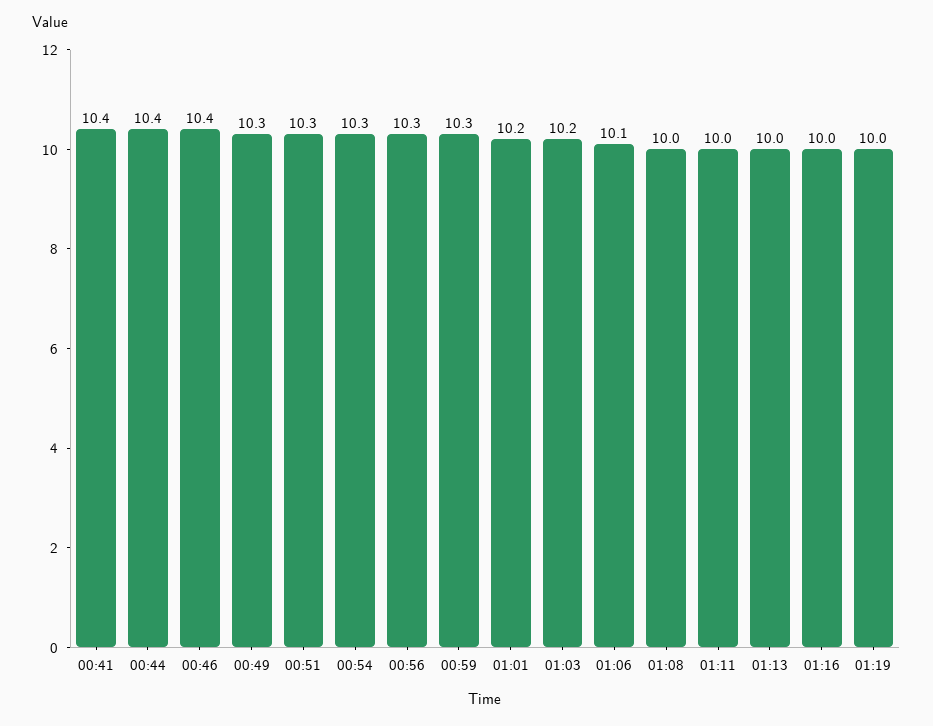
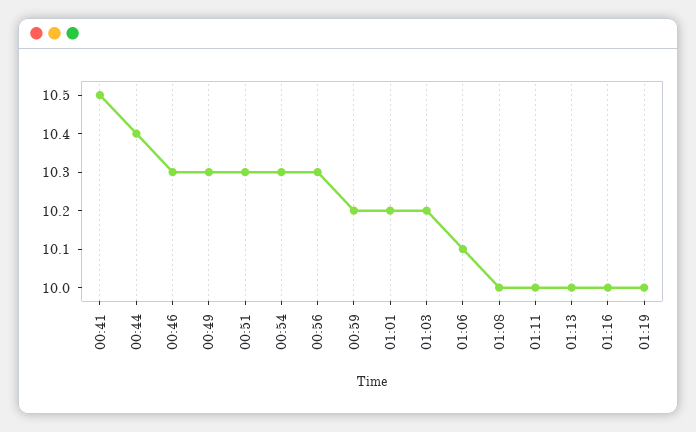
  {
-   "00:41": 10.4,
+   "00:41": 10.5,
    "00:44": 10.4,
-   "00:46": 10.4,
+   "00:46": 10.3,
    "00:49": 10.3,
    "00:51": 10.3,
    "00:54": 10.3,
    "00:56": 10.3,
-   "00:59": 10.3,
+   "00:59": 10.2,
    "01:01": 10.2,
    "01:03": 10.2,
    "01:06": 10.1,
    "01:08": 10,
    "01:11": 10,
    "01:13": 10,
    "01:16": 10,
    "01:19": 10
  }

